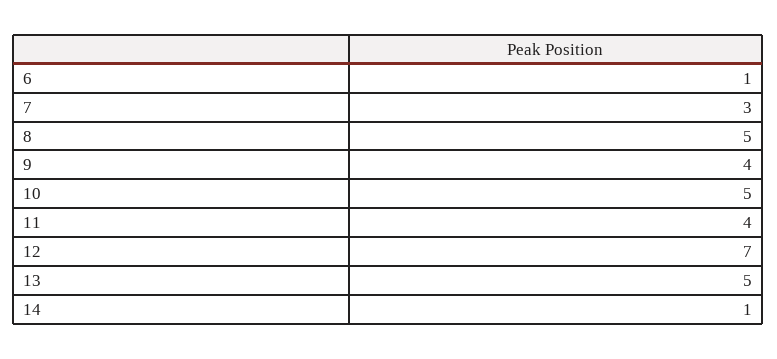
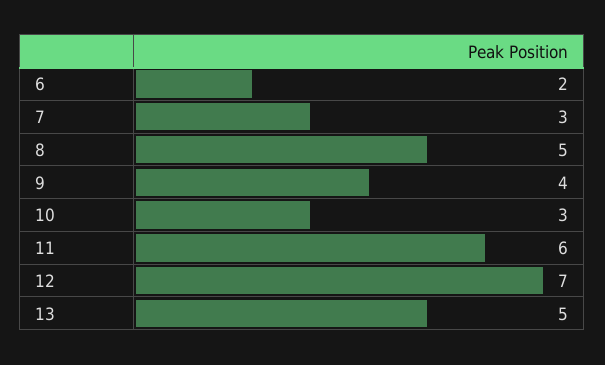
  {
-   "6": 1,
+   "6": 2,
    "7": 3,
    "8": 5,
    "9": 4,
-   "10": 5,
+   "10": 3,
-   "11": 4,
+   "11": 6,
    "12": 7,
-   "13": 5,
+   "13": 5
-   "14": 1
  }

